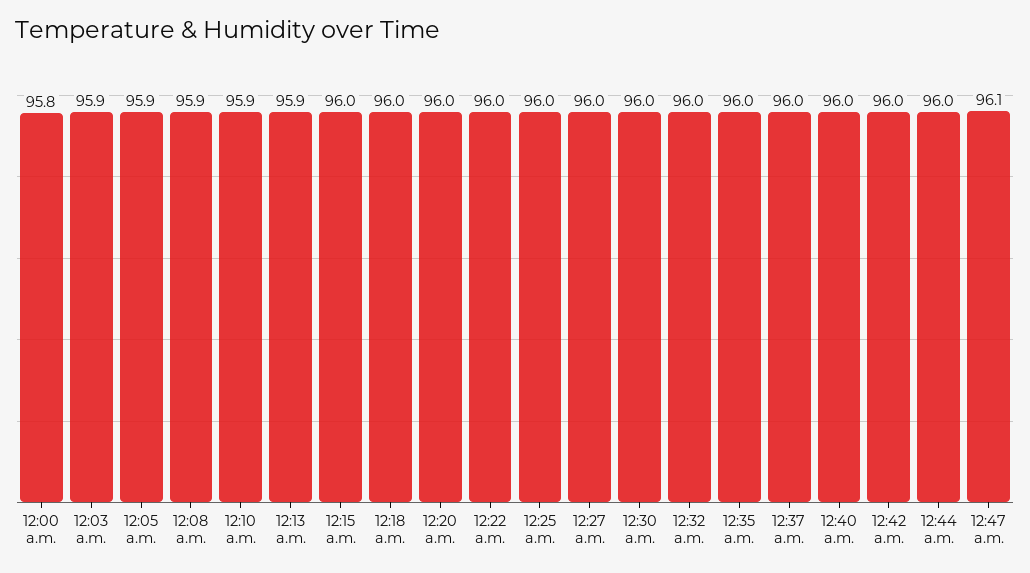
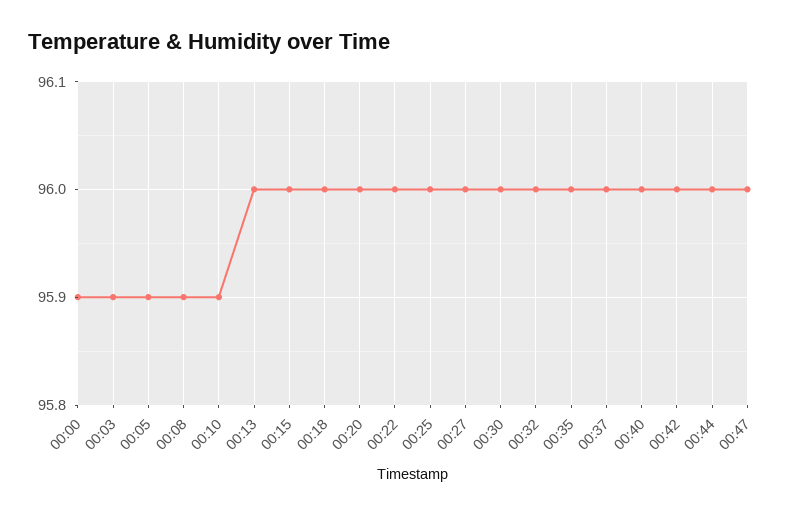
  {
-   "12:00 a.m.": 95.8,
+   "12:00 a.m.": 95.9,
    "12:03 a.m.": 95.9,
    "12:05 a.m.": 95.9,
    "12:08 a.m.": 95.9,
    "12:10 a.m.": 95.9,
-   "12:13 a.m.": 95.9,
+   "12:13 a.m.": 96,
    "12:15 a.m.": 96,
    "12:18 a.m.": 96,
    "12:20 a.m.": 96,
    "12:22 a.m.": 96,
    "12:25 a.m.": 96,
    "12:27 a.m.": 96,
    "12:30 a.m.": 96,
    "12:32 a.m.": 96,
    "12:35 a.m.": 96,
    "12:37 a.m.": 96,
    "12:40 a.m.": 96,
    "12:42 a.m.": 96,
    "12:44 a.m.": 96,
-   "12:47 a.m.": 96.1
+   "12:47 a.m.": 96
  }

